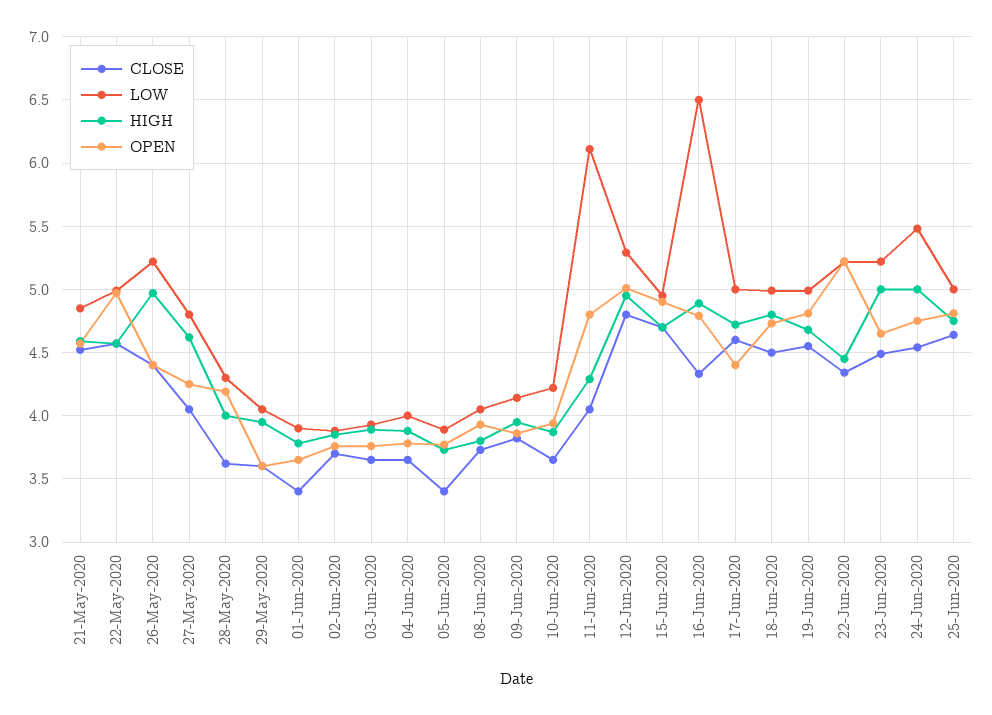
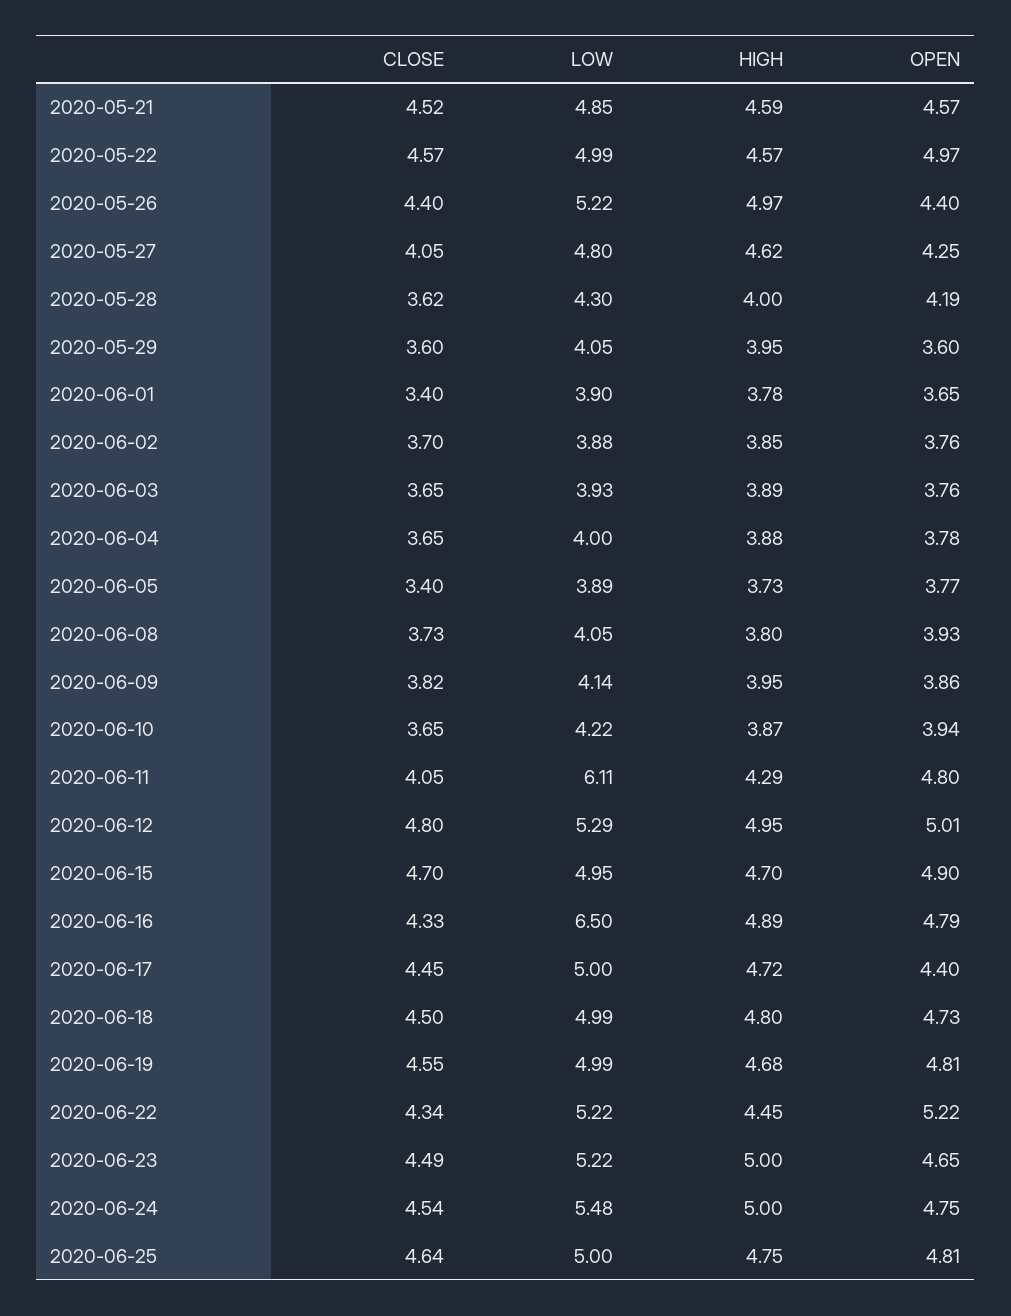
  {
    "CLOSE": {
      "21-May-2020": 4.52,
      "22-May-2020": 4.57,
      "26-May-2020": 4.4,
      "27-May-2020": 4.05,
      "28-May-2020": 3.62,
      "29-May-2020": 3.6,
      "01-Jun-2020": 3.4,
      "02-Jun-2020": 3.7,
      "03-Jun-2020": 3.65,
      "04-Jun-2020": 3.65,
      "05-Jun-2020": 3.4,
      "08-Jun-2020": 3.73,
      "09-Jun-2020": 3.82,
      "10-Jun-2020": 3.65,
      "11-Jun-2020": 4.05,
      "12-Jun-2020": 4.8,
      "15-Jun-2020": 4.7,
      "16-Jun-2020": 4.33,
-     "17-Jun-2020": 4.6,
+     "17-Jun-2020": 4.45,
      "18-Jun-2020": 4.5,
      "19-Jun-2020": 4.55,
      "22-Jun-2020": 4.34,
      "23-Jun-2020": 4.49,
      "24-Jun-2020": 4.54,
      "25-Jun-2020": 4.64
    },
    "LOW": {
      "21-May-2020": 4.85,
      "22-May-2020": 4.99,
      "26-May-2020": 5.22,
      "27-May-2020": 4.8,
      "28-May-2020": 4.3,
      "29-May-2020": 4.05,
      "01-Jun-2020": 3.9,
      "02-Jun-2020": 3.88,
      "03-Jun-2020": 3.93,
      "04-Jun-2020": 4,
      "05-Jun-2020": 3.89,
      "08-Jun-2020": 4.05,
      "09-Jun-2020": 4.14,
      "10-Jun-2020": 4.22,
      "11-Jun-2020": 6.11,
      "12-Jun-2020": 5.29,
      "15-Jun-2020": 4.95,
      "16-Jun-2020": 6.5,
      "17-Jun-2020": 5,
      "18-Jun-2020": 4.99,
      "19-Jun-2020": 4.99,
      "22-Jun-2020": 5.22,
      "23-Jun-2020": 5.22,
      "24-Jun-2020": 5.48,
      "25-Jun-2020": 5
    },
    "HIGH": {
      "21-May-2020": 4.59,
      "22-May-2020": 4.57,
      "26-May-2020": 4.97,
      "27-May-2020": 4.62,
      "28-May-2020": 4,
      "29-May-2020": 3.95,
      "01-Jun-2020": 3.78,
      "02-Jun-2020": 3.85,
      "03-Jun-2020": 3.89,
      "04-Jun-2020": 3.88,
      "05-Jun-2020": 3.73,
      "08-Jun-2020": 3.8,
      "09-Jun-2020": 3.95,
      "10-Jun-2020": 3.87,
      "11-Jun-2020": 4.29,
      "12-Jun-2020": 4.95,
      "15-Jun-2020": 4.7,
      "16-Jun-2020": 4.89,
      "17-Jun-2020": 4.72,
      "18-Jun-2020": 4.8,
      "19-Jun-2020": 4.68,
      "22-Jun-2020": 4.45,
      "23-Jun-2020": 5,
      "24-Jun-2020": 5,
      "25-Jun-2020": 4.75
    },
    "OPEN": {
      "21-May-2020": 4.57,
      "22-May-2020": 4.97,
      "26-May-2020": 4.4,
      "27-May-2020": 4.25,
      "28-May-2020": 4.19,
      "29-May-2020": 3.6,
      "01-Jun-2020": 3.65,
      "02-Jun-2020": 3.76,
      "03-Jun-2020": 3.76,
      "04-Jun-2020": 3.78,
      "05-Jun-2020": 3.77,
      "08-Jun-2020": 3.93,
      "09-Jun-2020": 3.86,
      "10-Jun-2020": 3.94,
      "11-Jun-2020": 4.8,
      "12-Jun-2020": 5.01,
      "15-Jun-2020": 4.9,
      "16-Jun-2020": 4.79,
      "17-Jun-2020": 4.4,
      "18-Jun-2020": 4.73,
      "19-Jun-2020": 4.81,
      "22-Jun-2020": 5.22,
      "23-Jun-2020": 4.65,
      "24-Jun-2020": 4.75,
      "25-Jun-2020": 4.81
    }
  }

